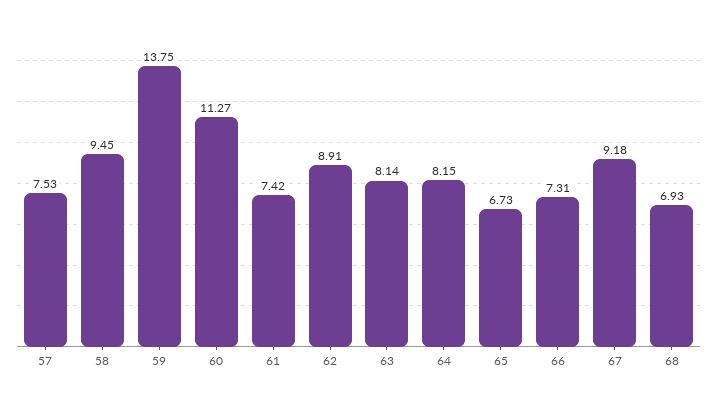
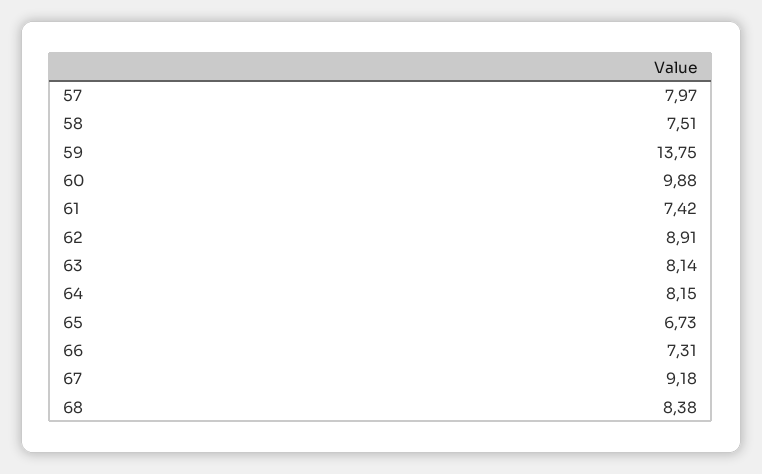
  {
-   "57": 7.53,
+   "57": 7.97,
-   "58": 9.45,
+   "58": 7.51,
    "59": 13.75,
-   "60": 11.27,
+   "60": 9.88,
    "61": 7.42,
    "62": 8.91,
    "63": 8.14,
    "64": 8.15,
    "65": 6.73,
    "66": 7.31,
    "67": 9.18,
-   "68": 6.93
+   "68": 8.38
  }

